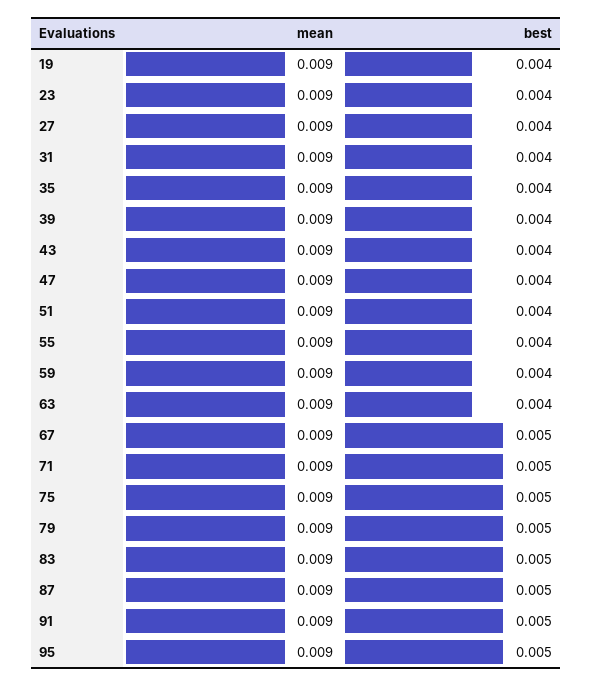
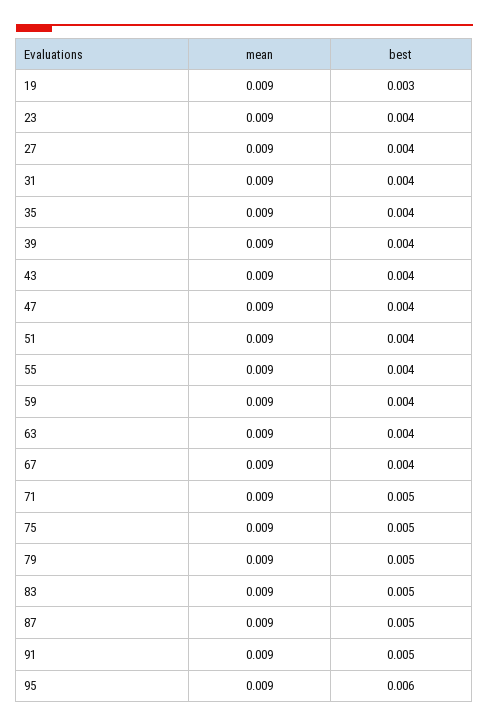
  {
    "mean": {
      "19": 0.009,
      "23": 0.009,
      "27": 0.009,
      "31": 0.009,
      "35": 0.009,
      "39": 0.009,
      "43": 0.009,
      "47": 0.009,
      "51": 0.009,
      "55": 0.009,
      "59": 0.009,
      "63": 0.009,
      "67": 0.009,
      "71": 0.009,
      "75": 0.009,
      "79": 0.009,
      "83": 0.009,
      "87": 0.009,
      "91": 0.009,
      "95": 0.009
    },
    "best": {
-     "19": 0.004,
+     "19": 0.003,
      "23": 0.004,
      "27": 0.004,
      "31": 0.004,
      "35": 0.004,
      "39": 0.004,
      "43": 0.004,
      "47": 0.004,
      "51": 0.004,
      "55": 0.004,
      "59": 0.004,
      "63": 0.004,
-     "67": 0.005,
+     "67": 0.004,
      "71": 0.005,
      "75": 0.005,
      "79": 0.005,
      "83": 0.005,
      "87": 0.005,
      "91": 0.005,
-     "95": 0.005
+     "95": 0.006
    }
  }

